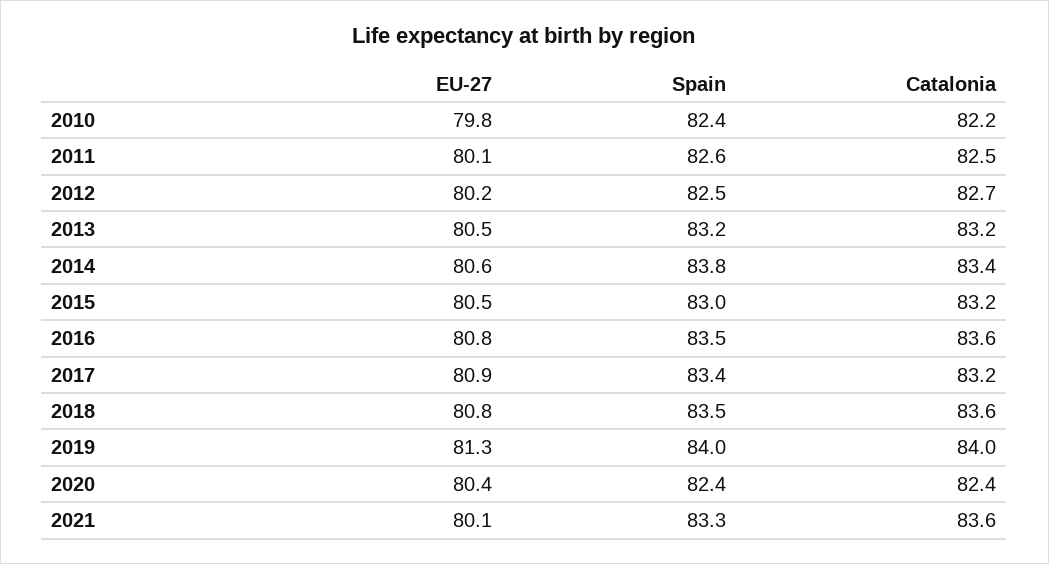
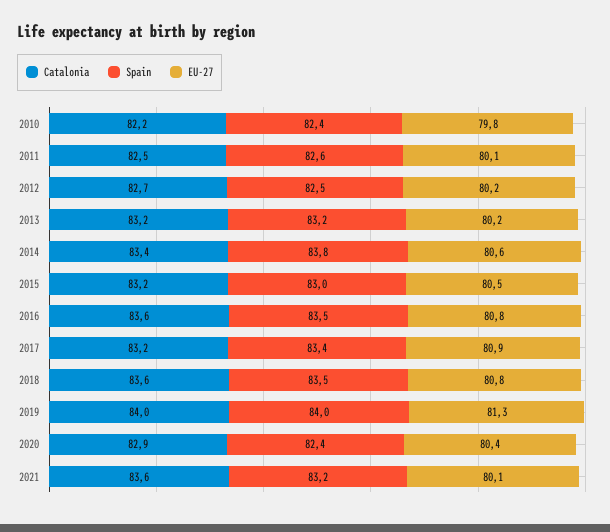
  {
    "EU-27": {
      "2010": 79.8,
      "2011": 80.1,
      "2012": 80.2,
-     "2013": 80.5,
+     "2013": 80.2,
      "2014": 80.6,
      "2015": 80.5,
      "2016": 80.8,
      "2017": 80.9,
      "2018": 80.8,
      "2019": 81.3,
      "2020": 80.4,
      "2021": 80.1
    },
    "Spain": {
      "2010": 82.4,
      "2011": 82.6,
      "2012": 82.5,
      "2013": 83.2,
      "2014": 83.8,
      "2015": 83,
      "2016": 83.5,
      "2017": 83.4,
      "2018": 83.5,
      "2019": 84,
      "2020": 82.4,
-     "2021": 83.3
+     "2021": 83.2
    },
    "Catalonia": {
      "2010": 82.2,
      "2011": 82.5,
      "2012": 82.7,
      "2013": 83.2,
      "2014": 83.4,
      "2015": 83.2,
      "2016": 83.6,
      "2017": 83.2,
      "2018": 83.6,
      "2019": 84,
-     "2020": 82.4,
+     "2020": 82.9,
      "2021": 83.6
    }
  }

